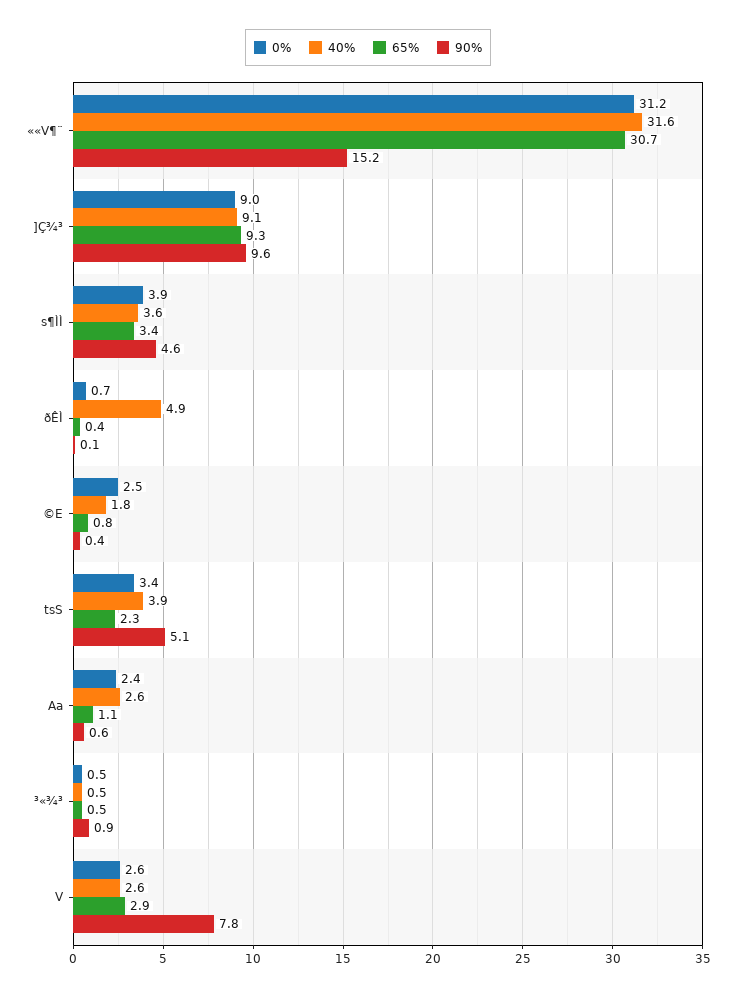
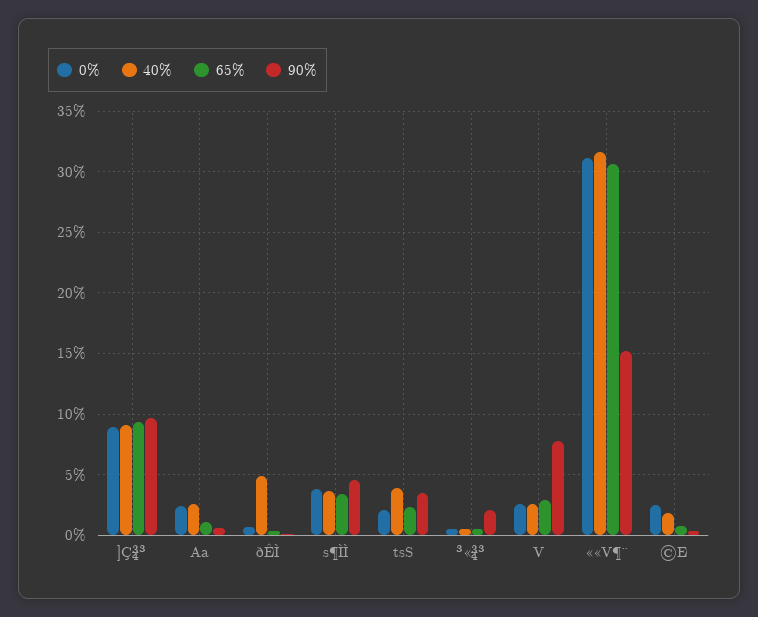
  {
    "0%": {
      "««V¶¨": 31.2,
      "]Ç¾³": 9,
      "s¶ÌÌ": 3.9,
      "ðÊÌ": 0.7,
      "©E": 2.5,
-     "tsS": 3.4,
+     "tsS": 2,
      "Aa": 2.4,
      "³«¾³": 0.5,
      "V": 2.6
    },
    "40%": {
      "««V¶¨": 31.6,
      "]Ç¾³": 9.1,
      "s¶ÌÌ": 3.6,
      "ðÊÌ": 4.9,
      "©E": 1.8,
      "tsS": 3.9,
      "Aa": 2.6,
      "³«¾³": 0.5,
      "V": 2.6
    },
    "65%": {
      "««V¶¨": 30.7,
      "]Ç¾³": 9.3,
      "s¶ÌÌ": 3.4,
      "ðÊÌ": 0.4,
      "©E": 0.8,
      "tsS": 2.3,
      "Aa": 1.1,
      "³«¾³": 0.5,
      "V": 2.9
    },
    "90%": {
      "««V¶¨": 15.2,
      "]Ç¾³": 9.6,
      "s¶ÌÌ": 4.6,
      "ðÊÌ": 0.1,
      "©E": 0.4,
-     "tsS": 5.1,
+     "tsS": 3.5,
      "Aa": 0.6,
-     "³«¾³": 0.9,
+     "³«¾³": 2,
      "V": 7.8
    }
  }

